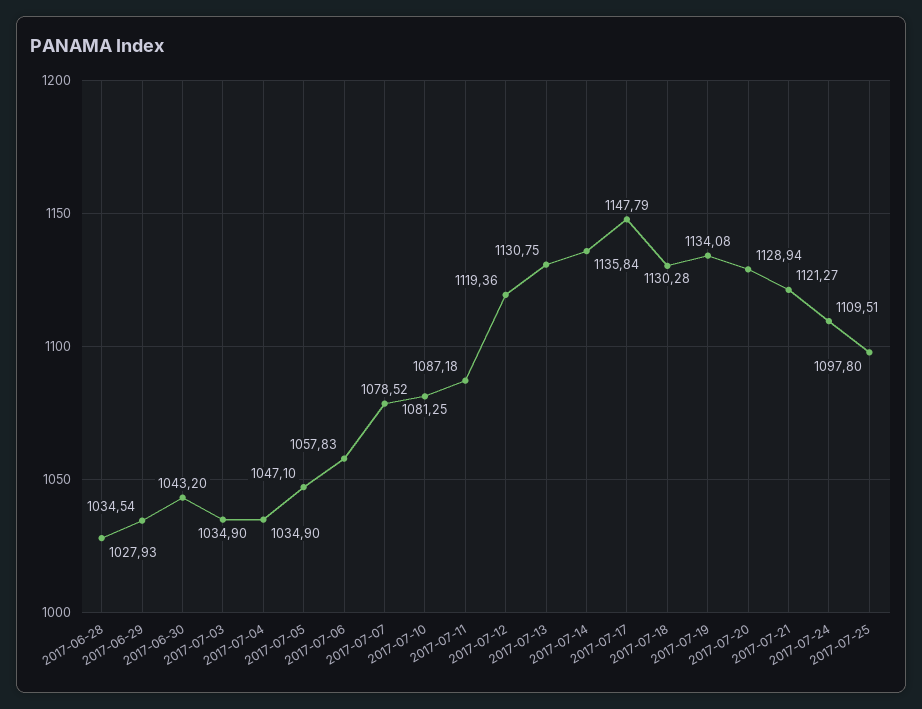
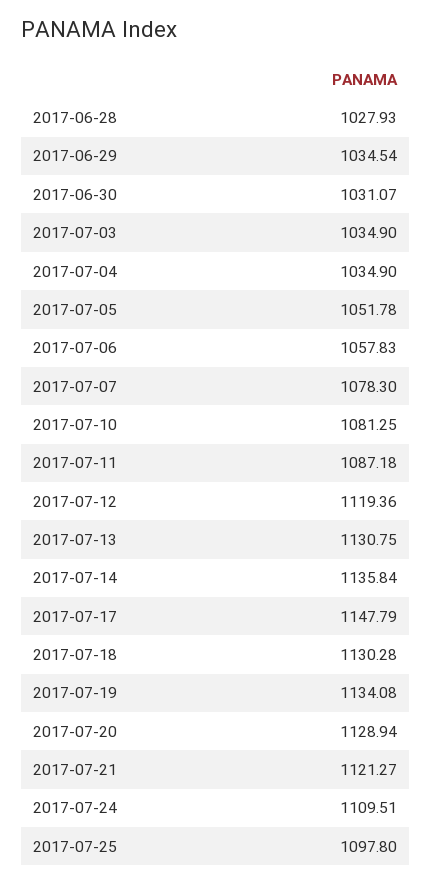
  {
    "2017-06-28": 1027.93,
    "2017-06-29": 1034.54,
-   "2017-06-30": 1043.2,
+   "2017-06-30": 1031.07,
    "2017-07-03": 1034.9,
    "2017-07-04": 1034.9,
-   "2017-07-05": 1047.1,
+   "2017-07-05": 1051.78,
    "2017-07-06": 1057.83,
-   "2017-07-07": 1078.52,
+   "2017-07-07": 1078.3,
    "2017-07-10": 1081.25,
    "2017-07-11": 1087.18,
    "2017-07-12": 1119.36,
    "2017-07-13": 1130.75,
    "2017-07-14": 1135.84,
    "2017-07-17": 1147.79,
    "2017-07-18": 1130.28,
    "2017-07-19": 1134.08,
    "2017-07-20": 1128.94,
    "2017-07-21": 1121.27,
    "2017-07-24": 1109.51,
    "2017-07-25": 1097.8
  }

